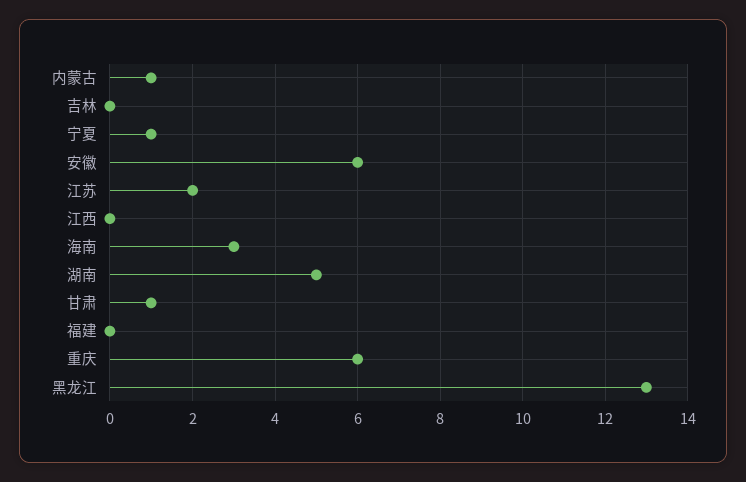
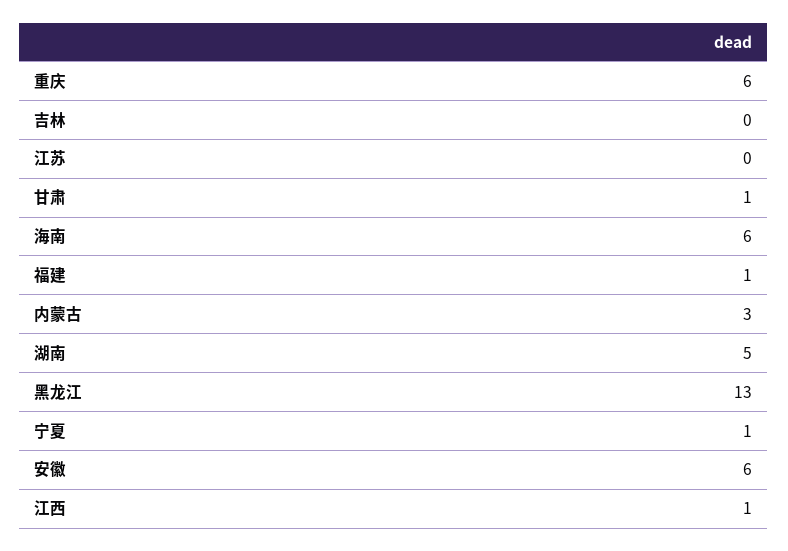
  {
-   "内蒙古": 1,
+   "内蒙古": 3,
    "吉林": 0,
    "宁夏": 1,
    "安徽": 6,
-   "江苏": 2,
+   "江苏": 0,
-   "江西": 0,
+   "江西": 1,
-   "海南": 3,
+   "海南": 6,
    "湖南": 5,
    "甘肃": 1,
-   "福建": 0,
+   "福建": 1,
    "重庆": 6,
    "黑龙江": 13
  }

